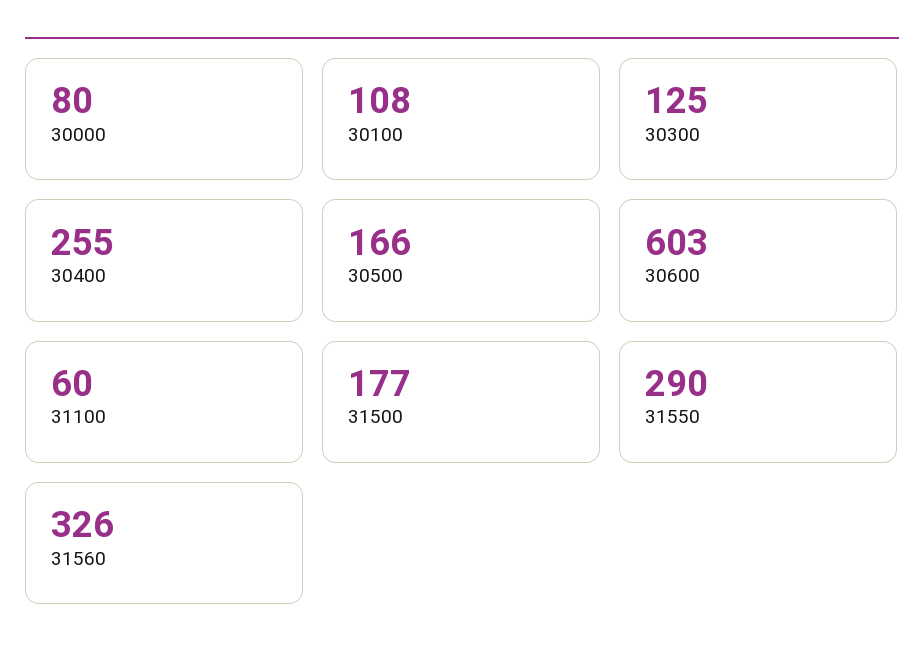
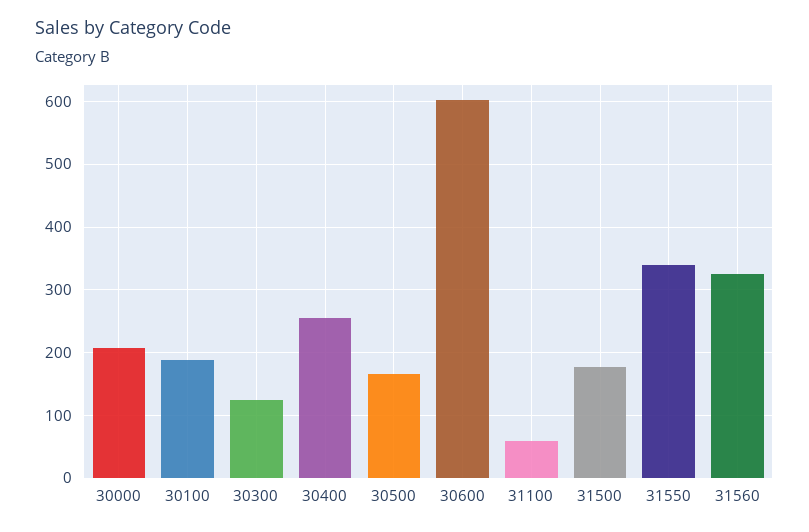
  {
-   "30000": 80,
+   "30000": 210,
-   "30100": 108,
+   "30100": 190,
    "30300": 125,
    "30400": 255,
    "30500": 166,
    "30600": 603,
    "31100": 60,
    "31500": 177,
-   "31550": 290,
+   "31550": 340,
    "31560": 326
  }

